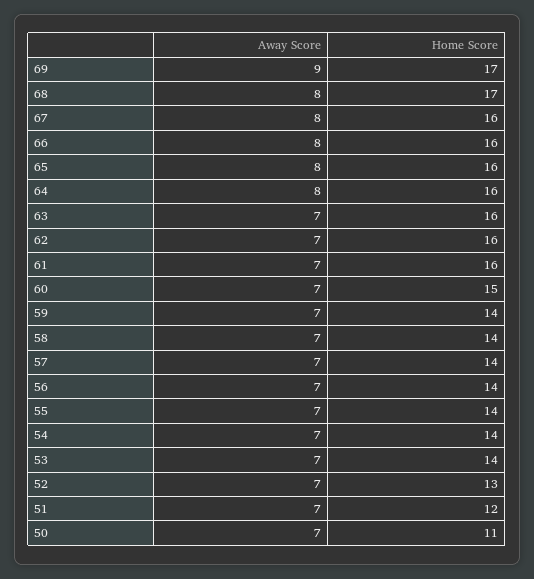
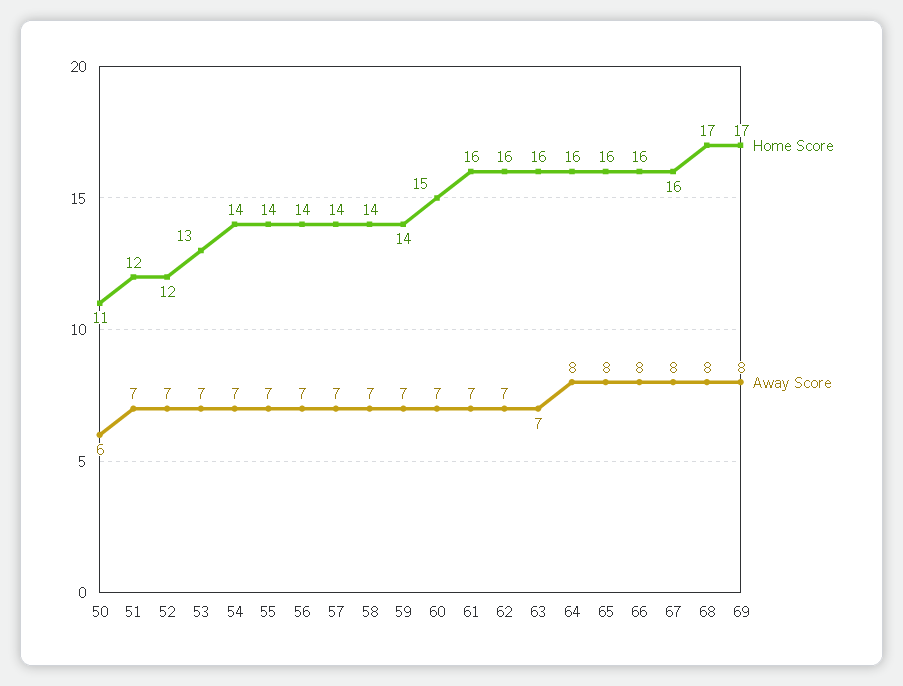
  {
    "Away Score": {
-     "69": 9,
+     "69": 8,
      "68": 8,
      "67": 8,
      "66": 8,
      "65": 8,
      "64": 8,
      "63": 7,
      "62": 7,
      "61": 7,
      "60": 7,
      "59": 7,
      "58": 7,
      "57": 7,
      "56": 7,
      "55": 7,
      "54": 7,
      "53": 7,
      "52": 7,
      "51": 7,
-     "50": 7
+     "50": 6
    },
    "Home Score": {
      "69": 17,
      "68": 17,
      "67": 16,
      "66": 16,
      "65": 16,
      "64": 16,
      "63": 16,
      "62": 16,
      "61": 16,
      "60": 15,
      "59": 14,
      "58": 14,
      "57": 14,
      "56": 14,
      "55": 14,
      "54": 14,
-     "53": 14,
+     "53": 13,
-     "52": 13,
+     "52": 12,
      "51": 12,
      "50": 11
    }
  }

